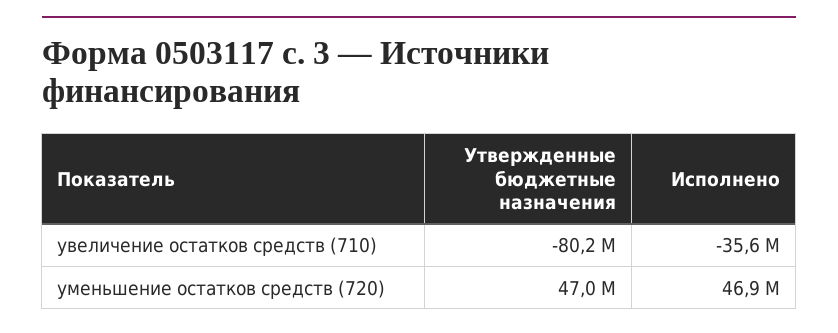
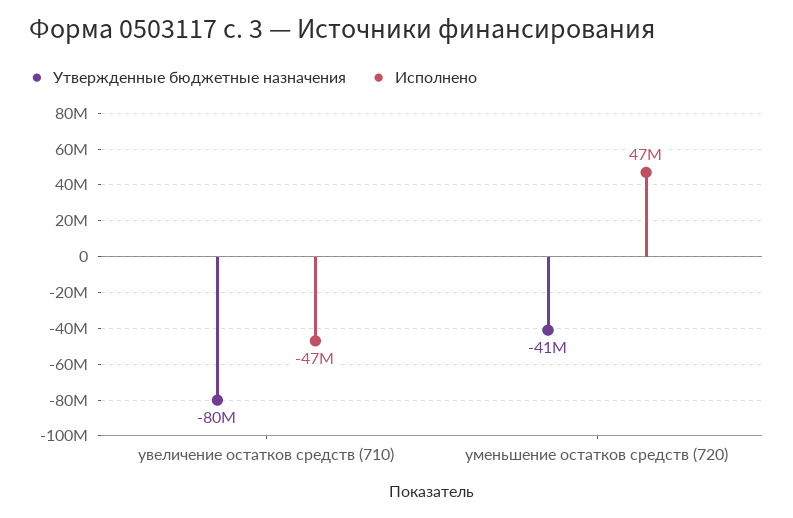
  {
    "Утвержденные бюджетные назначения": {
      "увеличение остатков средств (710)": -80200000,
-     "уменьшение остатков средств (720)": 47000000
+     "уменьшение остатков средств (720)": -41000000
    },
    "Исполнено": {
-     "увеличение остатков средств (710)": -35600000,
+     "увеличение остатков средств (710)": -47000000,
      "уменьшение остатков средств (720)": 46900000
    }
  }

